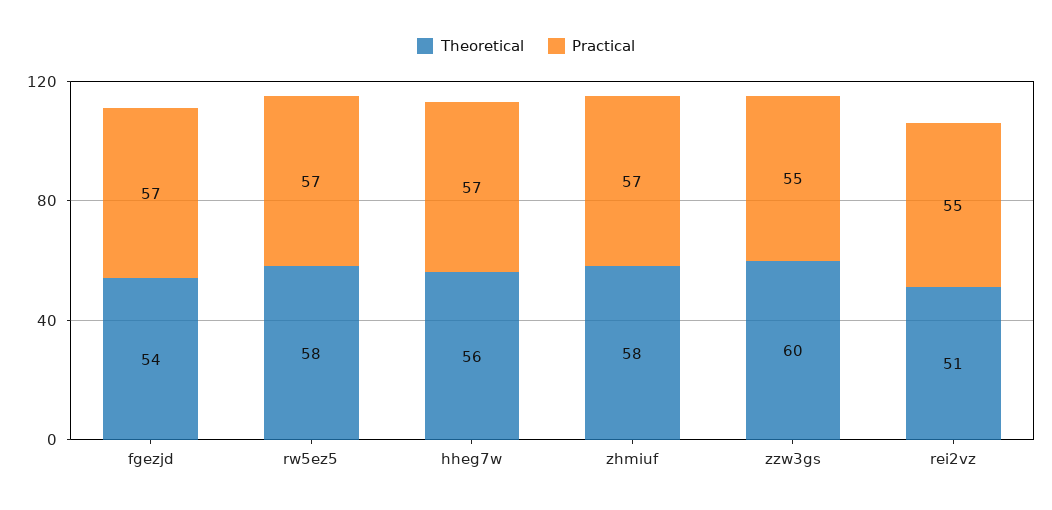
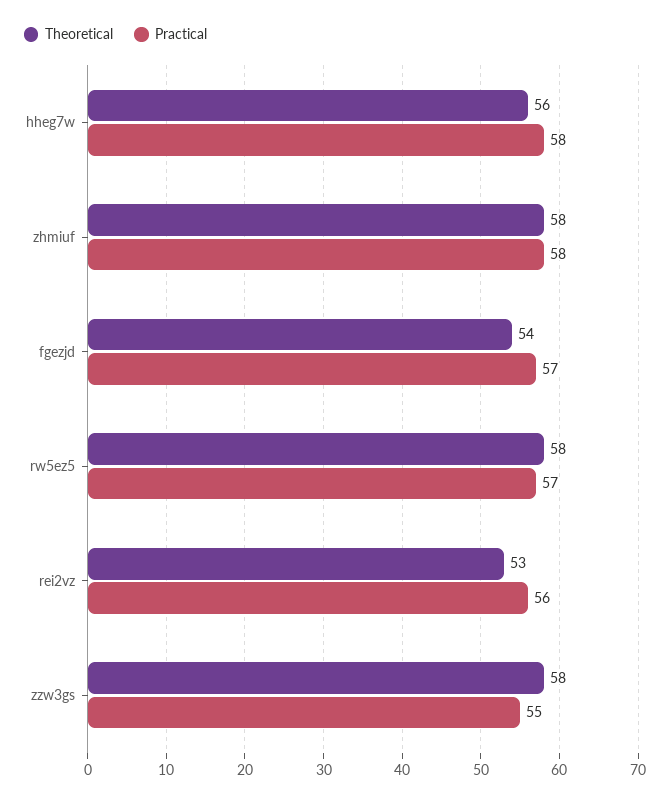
  {
    "Theoretical": {
      "fgezjd": 54,
      "rw5ez5": 58,
      "hheg7w": 56,
      "zhmiuf": 58,
-     "zzw3gs": 60,
+     "zzw3gs": 58,
-     "rei2vz": 51
+     "rei2vz": 53
    },
    "Practical": {
      "fgezjd": 57,
      "rw5ez5": 57,
-     "hheg7w": 57,
+     "hheg7w": 58,
-     "zhmiuf": 57,
+     "zhmiuf": 58,
      "zzw3gs": 55,
-     "rei2vz": 55
+     "rei2vz": 56
    }
  }

